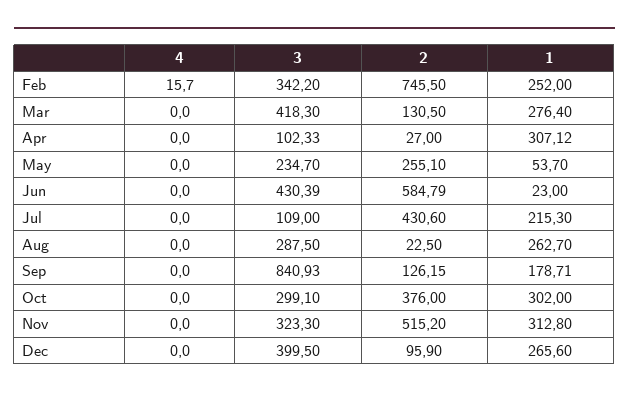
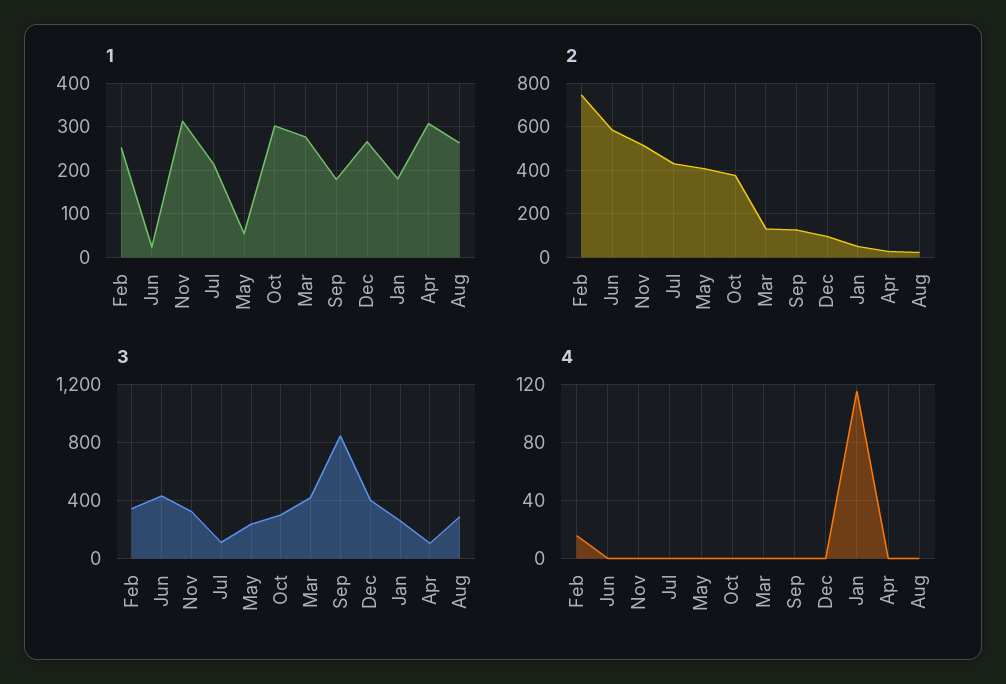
  {
    "4": {
      "Feb": 15.7,
      "Mar": 0,
      "Apr": 0,
      "May": 0,
      "Jun": 0,
      "Jul": 0,
      "Aug": 0,
      "Sep": 0,
      "Oct": 0,
      "Nov": 0,
-     "Dec": 0
+     "Dec": 0,
+     "Jan": 115
    },
    "3": {
      "Feb": 342.2,
      "Mar": 418.3,
      "Apr": 102.33,
      "May": 234.7,
      "Jun": 430.39,
      "Jul": 109,
      "Aug": 287.5,
      "Sep": 840.93,
      "Oct": 299.1,
      "Nov": 323.3,
-     "Dec": 399.5
+     "Dec": 399.5,
+     "Jan": 250
    },
    "2": {
      "Feb": 745.5,
      "Mar": 130.5,
      "Apr": 27,
-     "May": 255.1,
+     "May": 400,
      "Jun": 584.79,
      "Jul": 430.6,
      "Aug": 22.5,
      "Sep": 126.15,
      "Oct": 376,
      "Nov": 515.2,
-     "Dec": 95.9
+     "Dec": 95.9,
+     "Jan": 50
    },
    "1": {
      "Feb": 252,
      "Mar": 276.4,
      "Apr": 307.12,
      "May": 53.7,
      "Jun": 23,
      "Jul": 215.3,
      "Aug": 262.7,
      "Sep": 178.71,
      "Oct": 302,
      "Nov": 312.8,
-     "Dec": 265.6
+     "Dec": 265.6,
+     "Jan": 180
    }
  }

